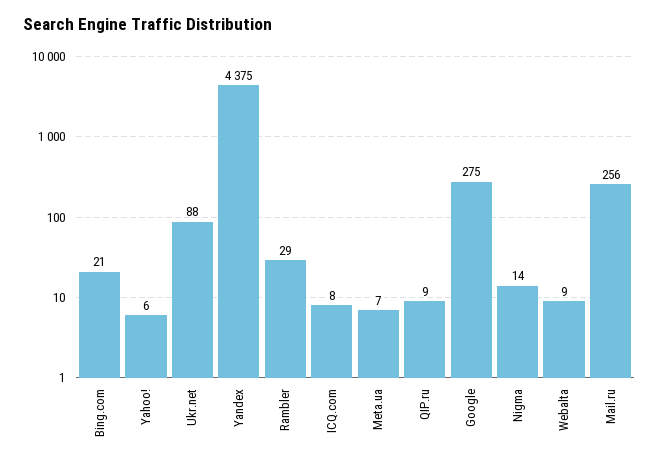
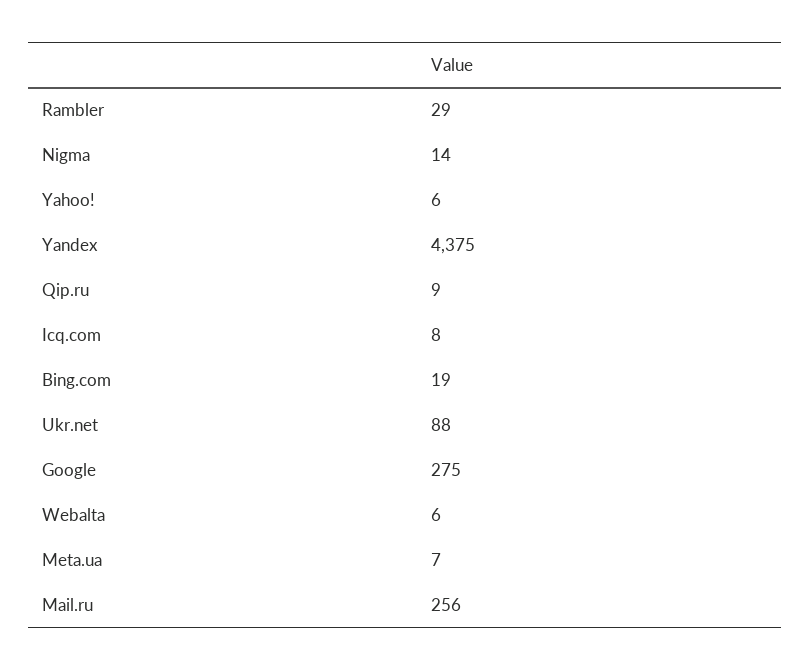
  {
-   "Bing.com": 21,
+   "Bing.com": 19,
    "Yahoo!": 6,
    "Ukr.net": 88,
    "Yandex": 4375,
    "Rambler": 29,
    "ICQ.com": 8,
    "Meta.ua": 7,
    "QIP.ru": 9,
    "Google": 275,
    "Nigma": 14,
-   "Webalta": 9,
+   "Webalta": 6,
    "Mail.ru": 256
  }

